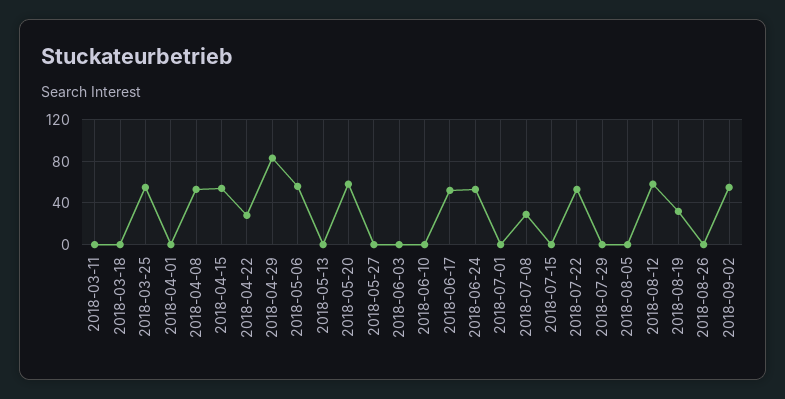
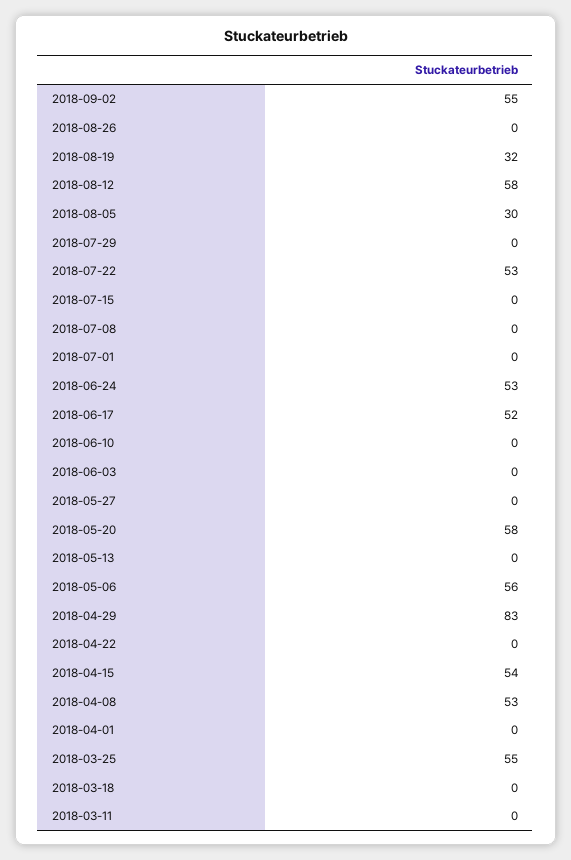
  {
    "2018-03-11": 0,
    "2018-03-18": 0,
    "2018-03-25": 55,
    "2018-04-01": 0,
    "2018-04-08": 53,
    "2018-04-15": 54,
-   "2018-04-22": 30,
+   "2018-04-22": 0,
    "2018-04-29": 83,
    "2018-05-06": 56,
    "2018-05-13": 0,
    "2018-05-20": 58,
    "2018-05-27": 0,
    "2018-06-03": 0,
    "2018-06-10": 0,
    "2018-06-17": 52,
    "2018-06-24": 53,
    "2018-07-01": 0,
-   "2018-07-08": 30,
+   "2018-07-08": 0,
    "2018-07-15": 0,
    "2018-07-22": 53,
    "2018-07-29": 0,
-   "2018-08-05": 0,
+   "2018-08-05": 30,
    "2018-08-12": 58,
    "2018-08-19": 32,
    "2018-08-26": 0,
    "2018-09-02": 55
  }

